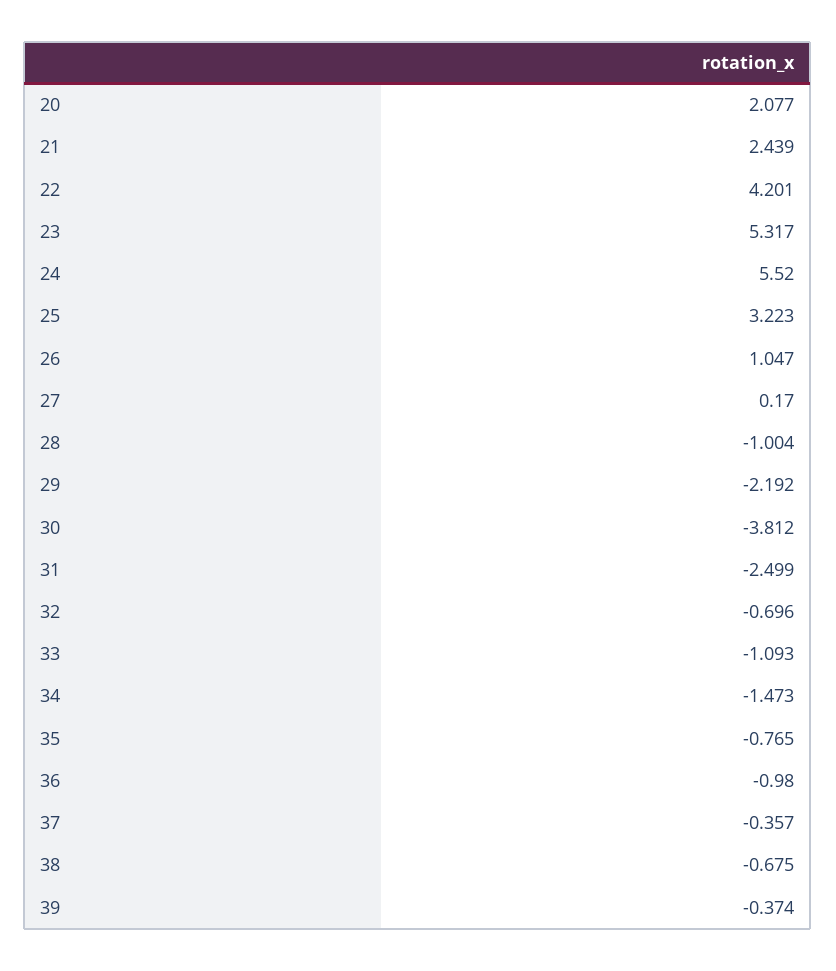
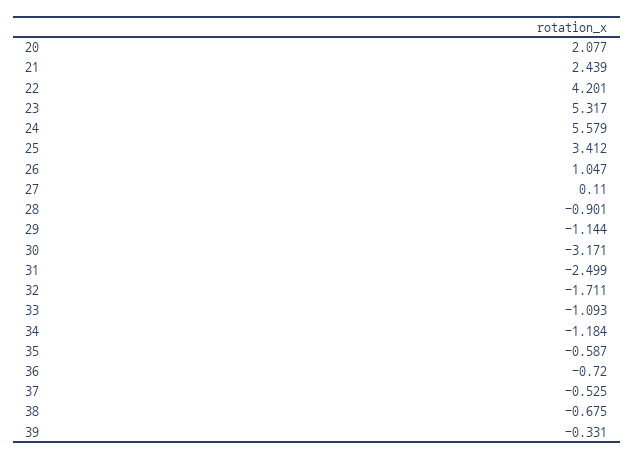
  {
    "20": 2.077,
    "21": 2.439,
    "22": 4.201,
    "23": 5.317,
-   "24": 5.52,
+   "24": 5.579,
-   "25": 3.223,
+   "25": 3.412,
    "26": 1.047,
-   "27": 0.17,
+   "27": 0.11,
-   "28": -1.004,
+   "28": -0.901,
-   "29": -2.192,
+   "29": -1.144,
-   "30": -3.812,
+   "30": -3.171,
    "31": -2.499,
-   "32": -0.696,
+   "32": -1.711,
    "33": -1.093,
-   "34": -1.473,
+   "34": -1.184,
-   "35": -0.765,
+   "35": -0.587,
-   "36": -0.98,
+   "36": -0.72,
-   "37": -0.357,
+   "37": -0.525,
    "38": -0.675,
-   "39": -0.374
+   "39": -0.331
  }

